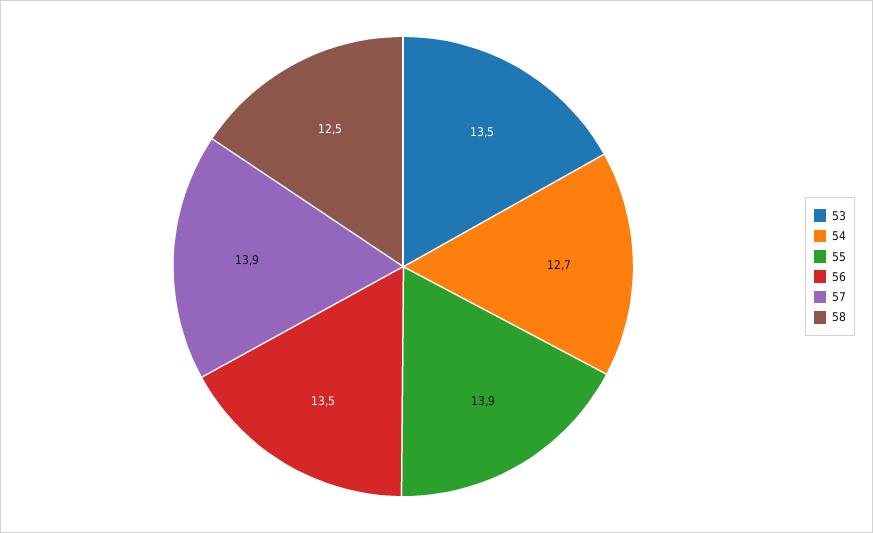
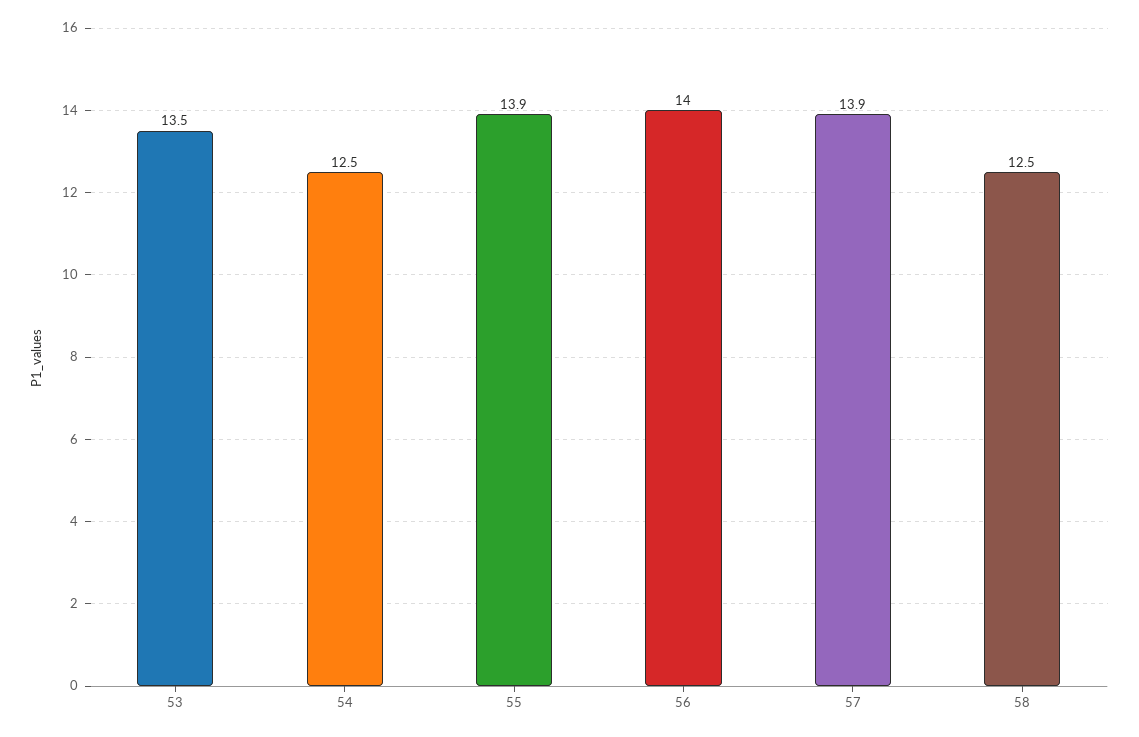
  {
    "53": 13.5,
-   "54": 12.7,
+   "54": 12.5,
    "55": 13.9,
-   "56": 13.5,
+   "56": 14,
    "57": 13.9,
    "58": 12.5
  }

